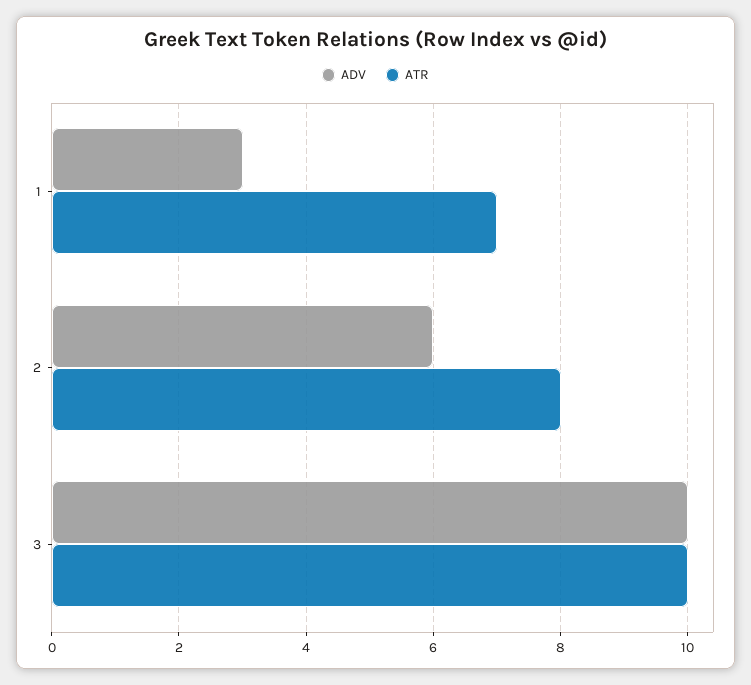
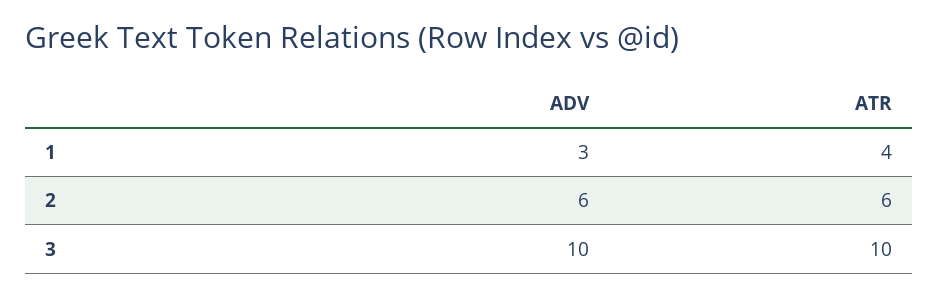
  {
    "ADV": {
      "1": 3,
      "2": 6,
      "3": 10
    },
    "ATR": {
-     "1": 7,
+     "1": 4,
-     "2": 8,
+     "2": 6,
      "3": 10
    }
  }

